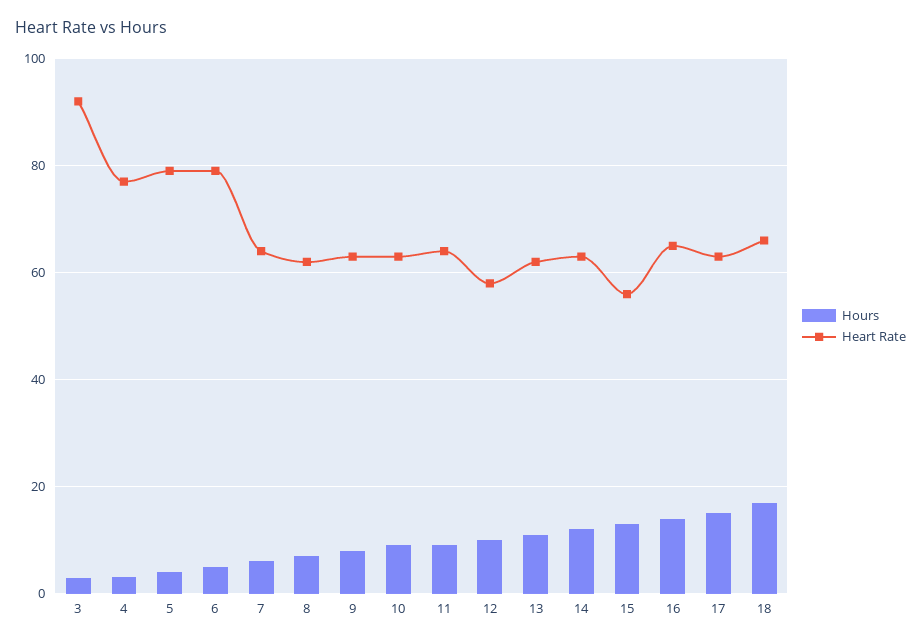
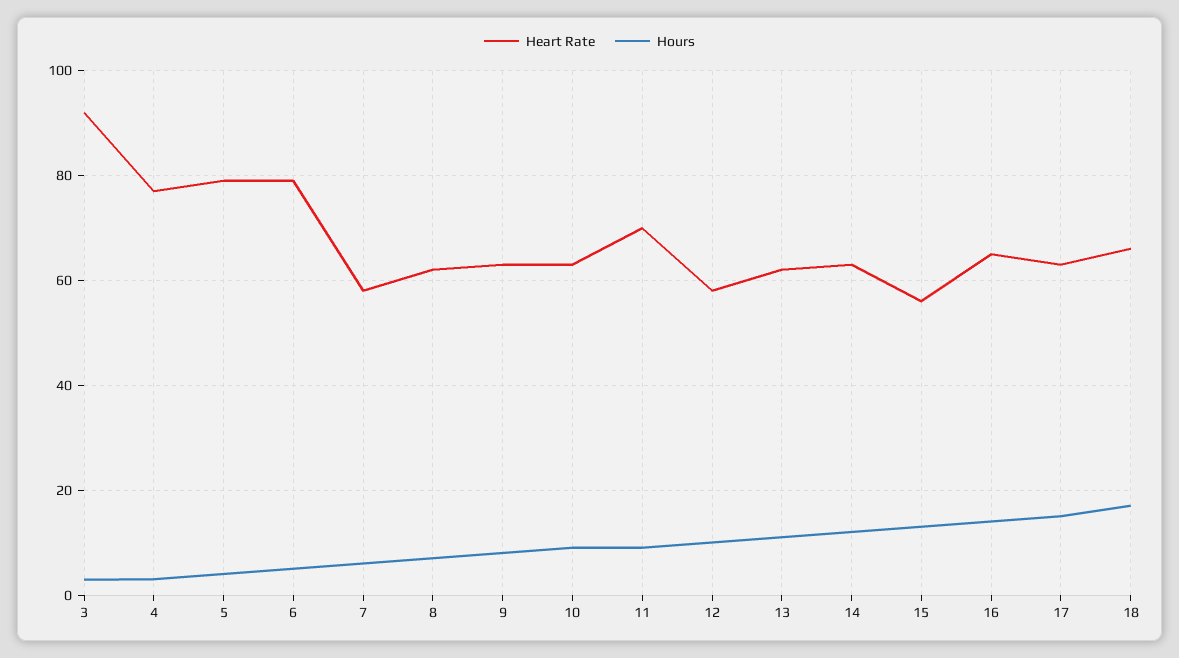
  {
    "Hours": {
      "3": 2,
      "4": 4,
      "5": 4,
      "6": 6,
      "7": 6,
      "8": 8,
      "9": 8,
      "10": 10,
      "11": 10,
      "12": 10,
      "13": 12,
      "14": 12,
      "15": 14,
      "16": 14,
      "17": 16,
      "18": 18
    },
    "Heart Rate": {
      "3": 92,
      "4": 78,
      "5": 80,
      "6": 80,
-     "7": 64,
+     "7": 58,
      "8": 62,
      "9": 64,
      "10": 64,
-     "11": 64,
+     "11": 70,
      "12": 58,
      "13": 62,
      "14": 64,
      "15": 56,
      "16": 66,
      "17": 64,
      "18": 66
    }
  }

